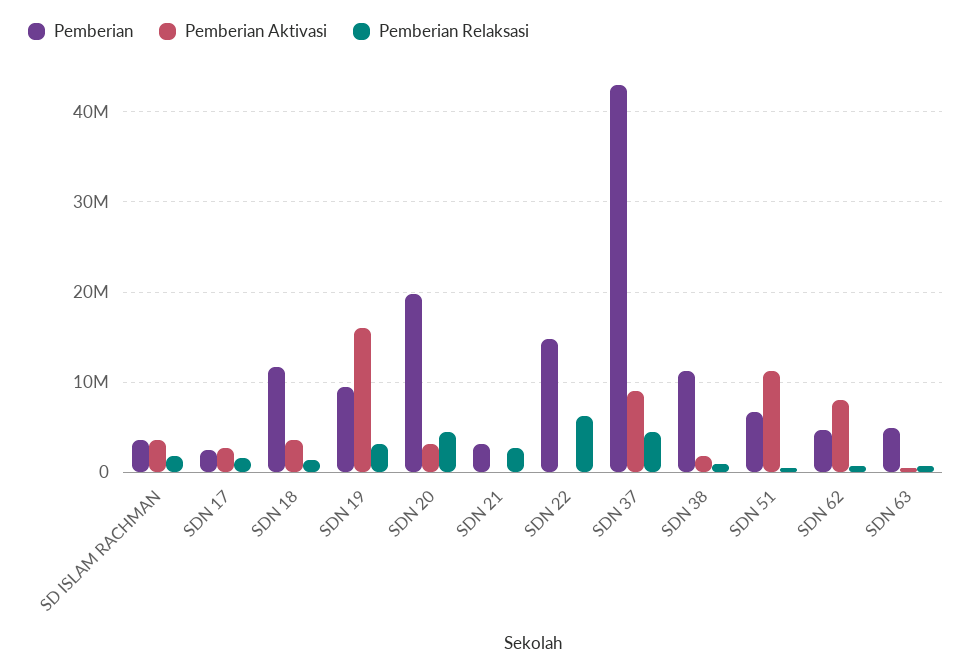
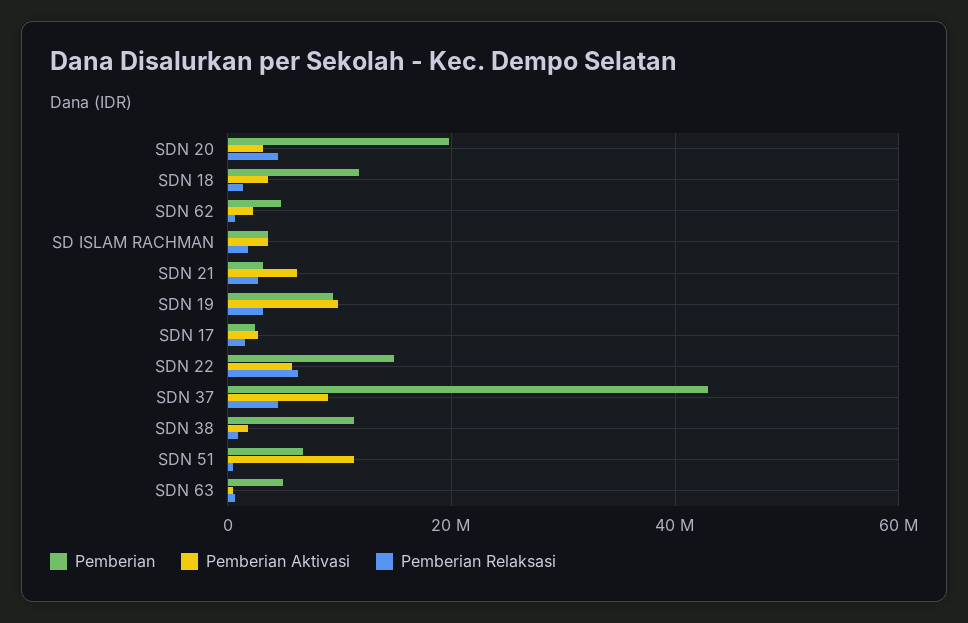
  {
    "Pemberian": {
      "SD ISLAM RACHMAN": 4000000,
      "SDN 17": 2000000,
      "SDN 18": 12000000,
      "SDN 19": 9000000,
      "SDN 20": 20000000,
      "SDN 21": 3000000,
      "SDN 22": 15000000,
      "SDN 37": 43000000,
      "SDN 38": 11000000,
      "SDN 51": 7000000,
      "SDN 62": 5000000,
      "SDN 63": 5000000
    },
    "Pemberian Aktivasi": {
      "SD ISLAM RACHMAN": 4000000,
      "SDN 17": 3000000,
      "SDN 18": 4000000,
-     "SDN 19": 16000000,
+     "SDN 19": 10000000,
      "SDN 20": 3000000,
-     "SDN 21": 0,
+     "SDN 21": 6000000,
-     "SDN 22": 0,
+     "SDN 22": 6000000,
      "SDN 37": 9000000,
      "SDN 38": 2000000,
      "SDN 51": 11000000,
-     "SDN 62": 8000000,
+     "SDN 62": 2000000,
      "SDN 63": 0
    },
    "Pemberian Relaksasi": {
      "SD ISLAM RACHMAN": 2000000,
      "SDN 17": 2000000,
      "SDN 18": 1000000,
      "SDN 19": 3000000,
      "SDN 20": 5000000,
      "SDN 21": 3000000,
      "SDN 22": 6000000,
      "SDN 37": 5000000,
      "SDN 38": 1000000,
      "SDN 51": 0,
      "SDN 62": 1000000,
      "SDN 63": 1000000
    }
  }

